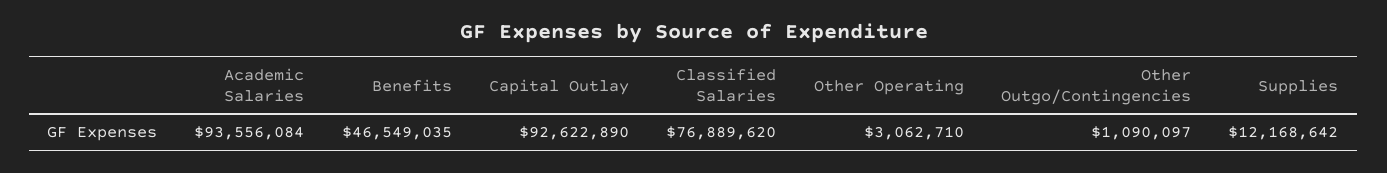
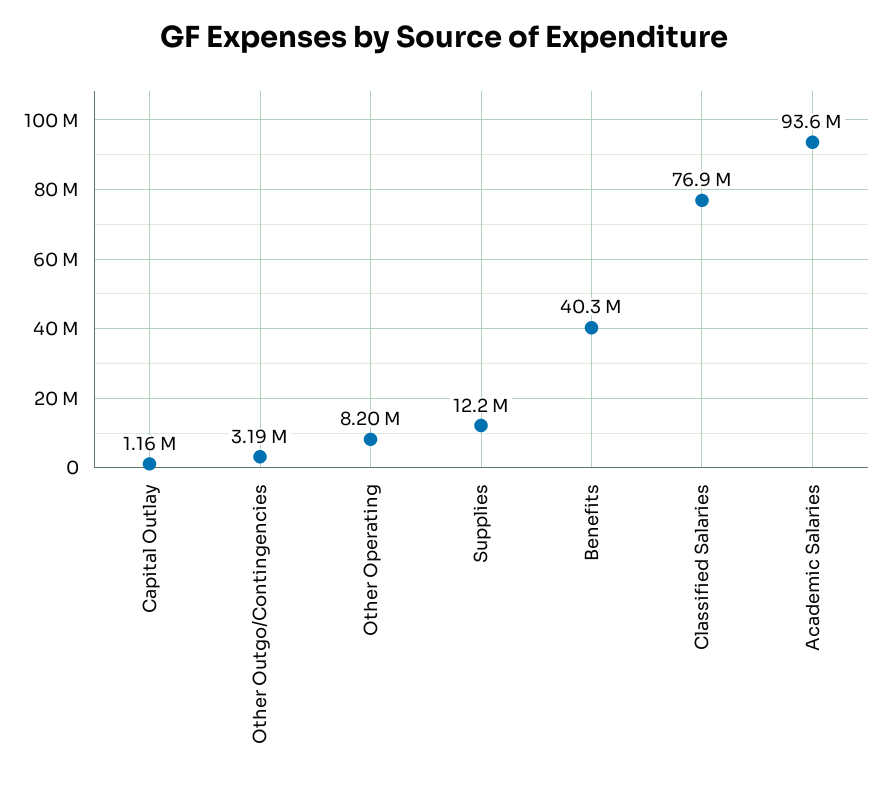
  {
    "Academic Salaries": 93556084,
-   "Benefits": 46549035,
+   "Benefits": 40300000,
-   "Capital Outlay": 92622890,
+   "Capital Outlay": 1160000,
    "Classified Salaries": 76889620,
-   "Other Operating": 3062710,
+   "Other Operating": 8200000,
-   "Other Outgo/Contingencies": 1090097,
+   "Other Outgo/Contingencies": 3190000,
    "Supplies": 12168642
  }

